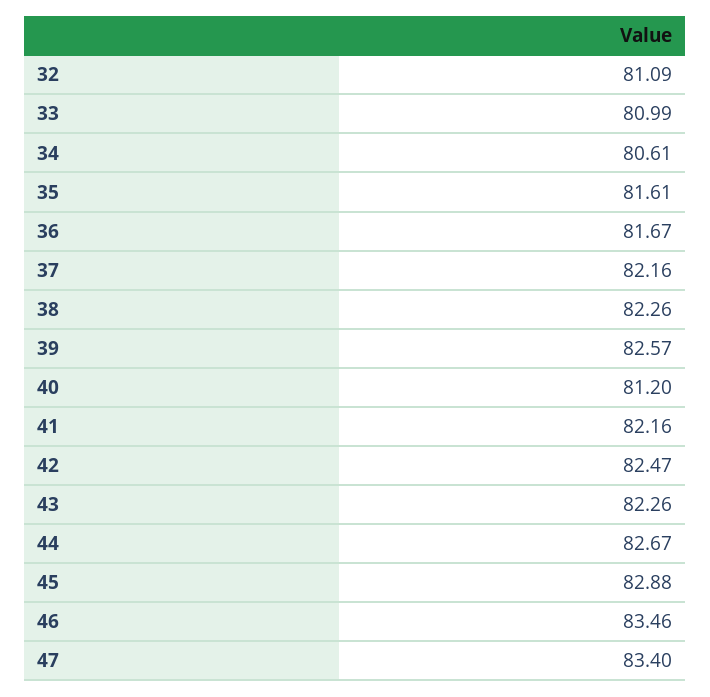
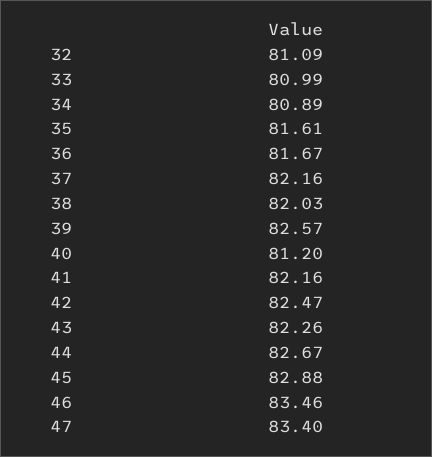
  {
    "32": 81.09,
    "33": 80.99,
-   "34": 80.61,
+   "34": 80.89,
    "35": 81.61,
    "36": 81.67,
    "37": 82.16,
-   "38": 82.26,
+   "38": 82.03,
    "39": 82.57,
    "40": 81.2,
    "41": 82.16,
    "42": 82.47,
    "43": 82.26,
    "44": 82.67,
    "45": 82.88,
    "46": 83.46,
    "47": 83.4
  }

